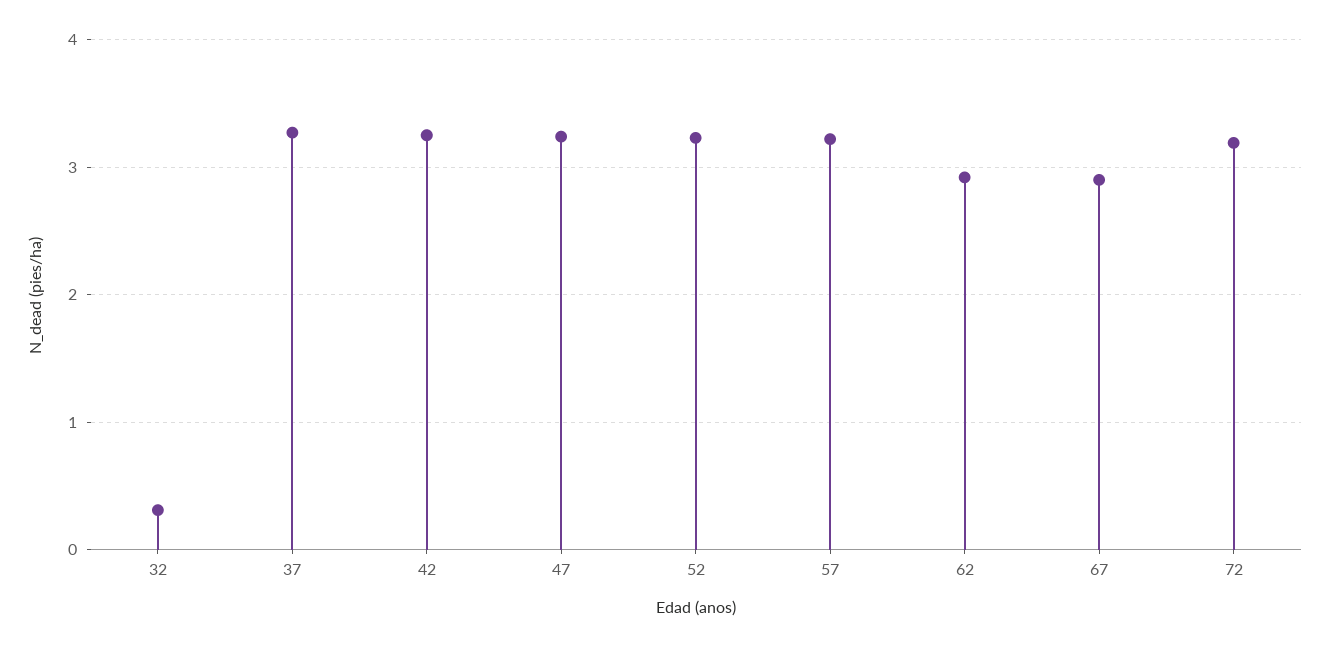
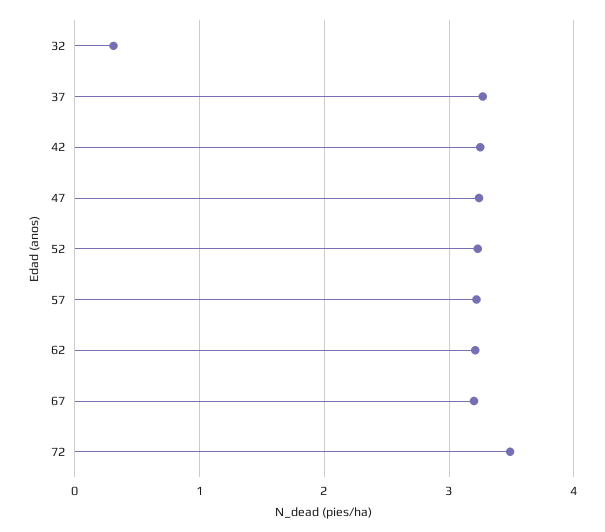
  {
    "32": 0.3,
    "37": 3.3,
    "42": 3.3,
    "47": 3.2,
    "52": 3.2,
    "57": 3.2,
-   "62": 2.9,
+   "62": 3.2,
-   "67": 2.9,
+   "67": 3.2,
-   "72": 3.2
+   "72": 3.5
  }

